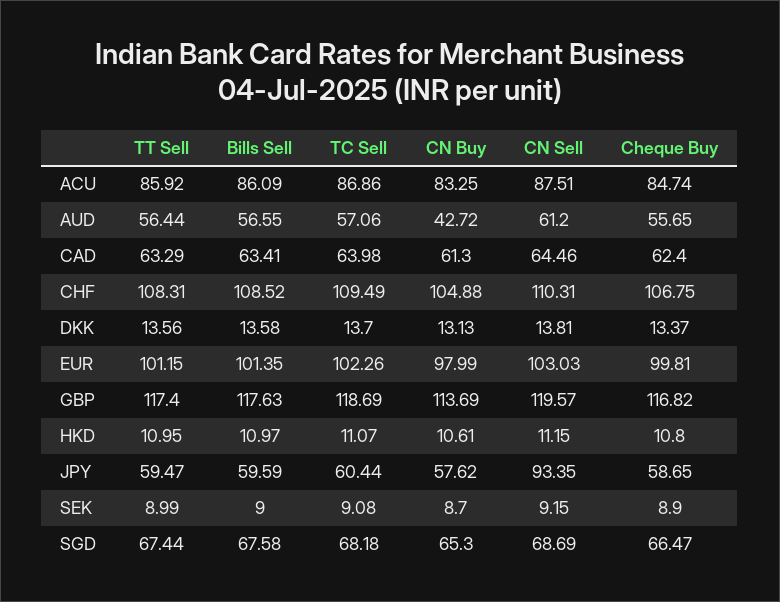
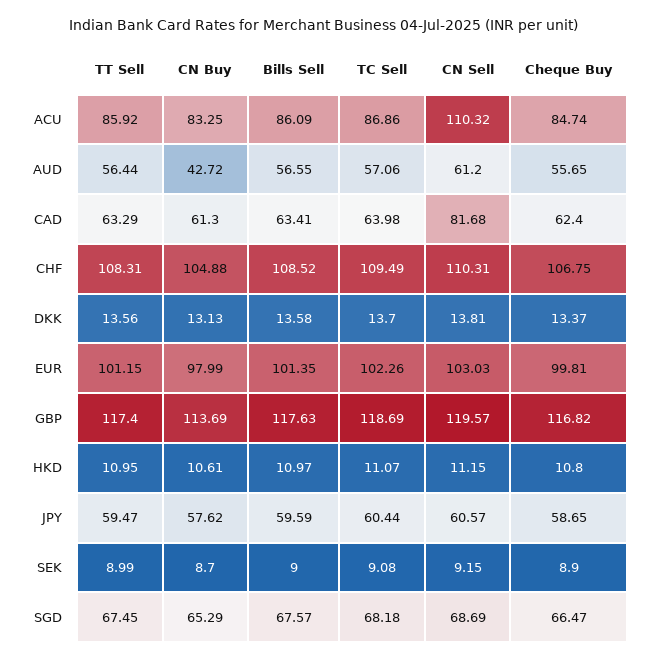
  {
    "TT Sell": {
      "ACU": 85.92,
      "AUD": 56.44,
      "CAD": 63.29,
      "CHF": 108.31,
      "DKK": 13.56,
      "EUR": 101.15,
      "GBP": 117.4,
      "HKD": 10.95,
      "JPY": 59.47,
      "SEK": 8.99,
-     "SGD": 67.44
+     "SGD": 67.45
    },
    "Bills Sell": {
      "ACU": 86.09,
      "AUD": 56.55,
      "CAD": 63.41,
      "CHF": 108.52,
      "DKK": 13.58,
      "EUR": 101.35,
      "GBP": 117.63,
      "HKD": 10.97,
      "JPY": 59.59,
      "SEK": 9,
-     "SGD": 67.58
+     "SGD": 67.57
    },
    "TC Sell": {
      "ACU": 86.86,
      "AUD": 57.06,
      "CAD": 63.98,
      "CHF": 109.49,
      "DKK": 13.7,
      "EUR": 102.26,
      "GBP": 118.69,
      "HKD": 11.07,
      "JPY": 60.44,
      "SEK": 9.08,
      "SGD": 68.18
    },
    "CN Buy": {
      "ACU": 83.25,
      "AUD": 42.72,
      "CAD": 61.3,
      "CHF": 104.88,
      "DKK": 13.13,
      "EUR": 97.99,
      "GBP": 113.69,
      "HKD": 10.61,
      "JPY": 57.62,
      "SEK": 8.7,
-     "SGD": 65.3
+     "SGD": 65.29
    },
    "CN Sell": {
-     "ACU": 87.51,
+     "ACU": 110.32,
      "AUD": 61.2,
-     "CAD": 64.46,
+     "CAD": 81.68,
      "CHF": 110.31,
      "DKK": 13.81,
      "EUR": 103.03,
      "GBP": 119.57,
      "HKD": 11.15,
-     "JPY": 93.35,
+     "JPY": 60.57,
      "SEK": 9.15,
      "SGD": 68.69
    },
    "Cheque Buy": {
      "ACU": 84.74,
      "AUD": 55.65,
      "CAD": 62.4,
      "CHF": 106.75,
      "DKK": 13.37,
      "EUR": 99.81,
      "GBP": 116.82,
      "HKD": 10.8,
      "JPY": 58.65,
      "SEK": 8.9,
      "SGD": 66.47
    }
  }

